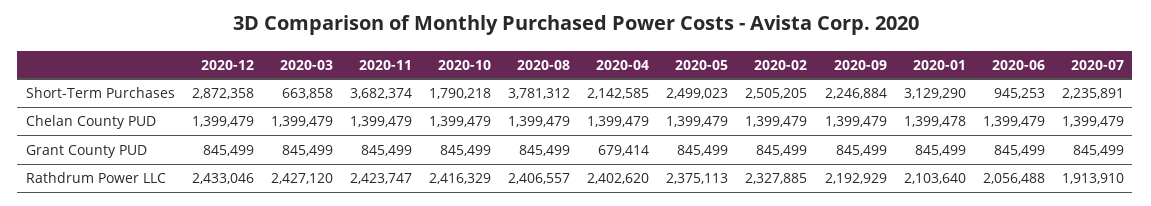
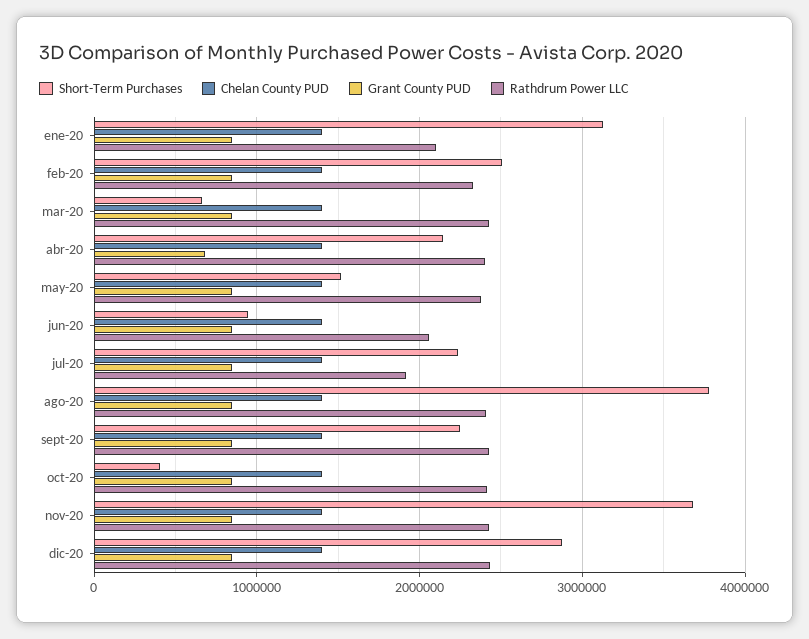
  {
    "Short-Term Purchases": {
      "2020-12": 2872358,
      "2020-03": 663858,
      "2020-11": 3682374,
-     "2020-10": 1790218,
+     "2020-10": 400000,
      "2020-08": 3781312,
      "2020-04": 2142585,
-     "2020-05": 2499023,
+     "2020-05": 1500000,
      "2020-02": 2505205,
      "2020-09": 2246884,
      "2020-01": 3129290,
      "2020-06": 945253,
      "2020-07": 2235891
    },
    "Chelan County PUD": {
      "2020-12": 1399479,
      "2020-03": 1399479,
      "2020-11": 1399479,
      "2020-10": 1399479,
      "2020-08": 1399479,
      "2020-04": 1399479,
      "2020-05": 1399479,
      "2020-02": 1399479,
      "2020-09": 1399479,
      "2020-01": 1399478,
      "2020-06": 1399479,
      "2020-07": 1399479
    },
    "Grant County PUD": {
      "2020-12": 845499,
      "2020-03": 845499,
      "2020-11": 845499,
      "2020-10": 845499,
      "2020-08": 845499,
      "2020-04": 679414,
      "2020-05": 845499,
      "2020-02": 845499,
      "2020-09": 845499,
      "2020-01": 845499,
      "2020-06": 845499,
      "2020-07": 845499
    },
    "Rathdrum Power LLC": {
      "2020-12": 2433046,
      "2020-03": 2427120,
      "2020-11": 2423747,
      "2020-10": 2416329,
      "2020-08": 2406557,
      "2020-04": 2402620,
      "2020-05": 2375113,
      "2020-02": 2327885,
-     "2020-09": 2192929,
+     "2020-09": 2400000,
      "2020-01": 2103640,
      "2020-06": 2056488,
      "2020-07": 1913910
    }
  }

